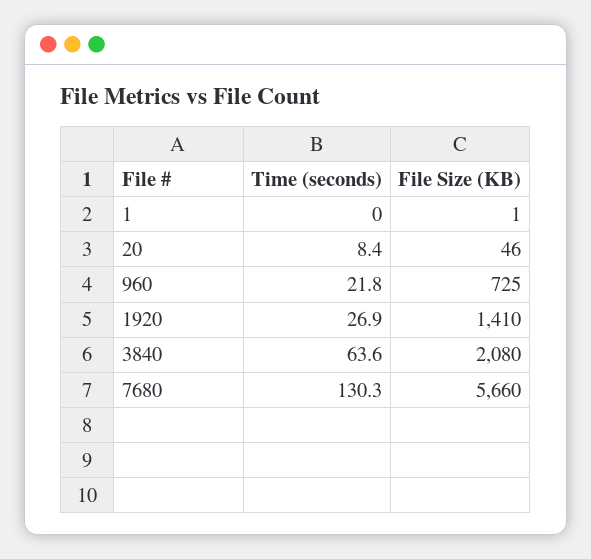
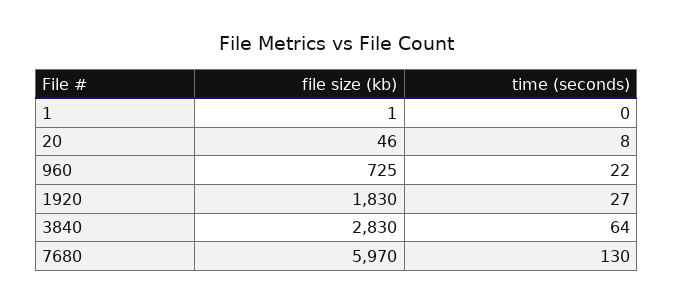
  {
    "Time (seconds)": {
      "1": 0,
      "20": 8.4,
      "960": 21.8,
      "1920": 26.9,
      "3840": 63.6,
      "7680": 130.3
    },
    "File Size (KB)": {
      "1": 1,
      "20": 46,
      "960": 725,
-     "1920": 1410,
+     "1920": 1830,
-     "3840": 2080,
+     "3840": 2830,
-     "7680": 5660
+     "7680": 5970
    }
  }

